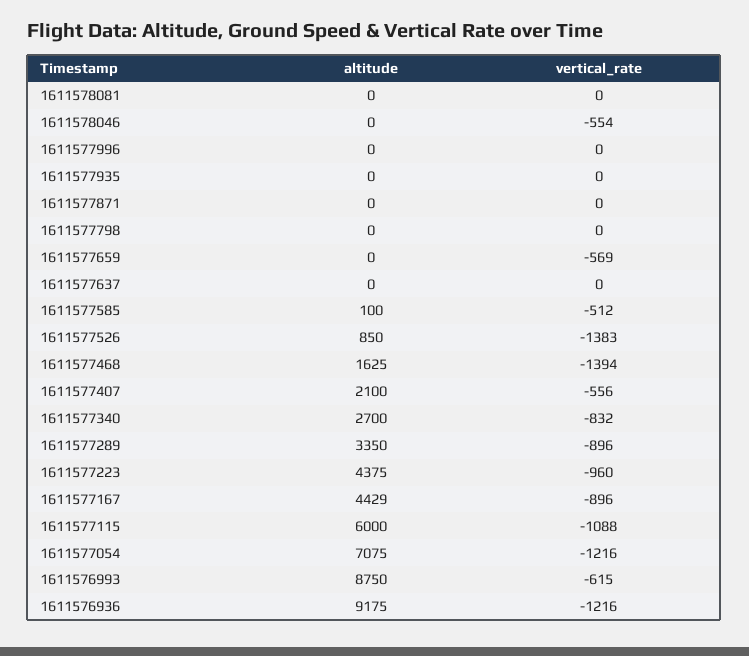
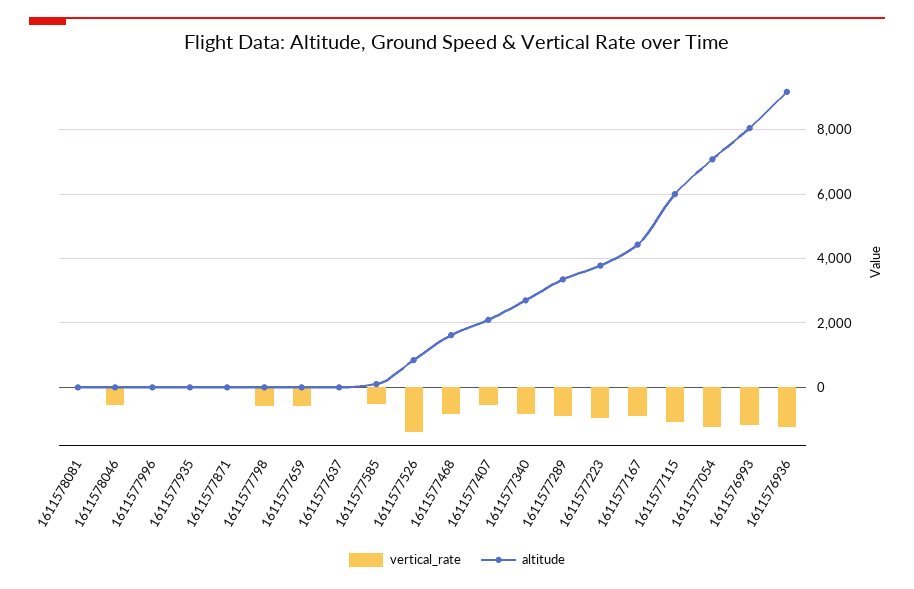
  {
    "altitude": {
      "1611578081": 0,
      "1611578046": 0,
      "1611577996": 0,
      "1611577935": 0,
      "1611577871": 0,
      "1611577798": 0,
      "1611577659": 0,
      "1611577637": 0,
      "1611577585": 100,
      "1611577526": 850,
      "1611577468": 1625,
      "1611577407": 2100,
      "1611577340": 2700,
      "1611577289": 3350,
-     "1611577223": 4375,
+     "1611577223": 3800,
      "1611577167": 4429,
      "1611577115": 6000,
      "1611577054": 7075,
-     "1611576993": 8750,
+     "1611576993": 8000,
      "1611576936": 9175
    },
    "vertical_rate": {
      "1611578081": 0,
      "1611578046": -554,
      "1611577996": 0,
      "1611577935": 0,
      "1611577871": 0,
-     "1611577798": 0,
+     "1611577798": -600,
      "1611577659": -569,
      "1611577637": 0,
      "1611577585": -512,
      "1611577526": -1383,
-     "1611577468": -1394,
+     "1611577468": -800,
      "1611577407": -556,
      "1611577340": -832,
      "1611577289": -896,
      "1611577223": -960,
      "1611577167": -896,
      "1611577115": -1088,
      "1611577054": -1216,
-     "1611576993": -615,
+     "1611576993": -1200,
      "1611576936": -1216
    }
  }

